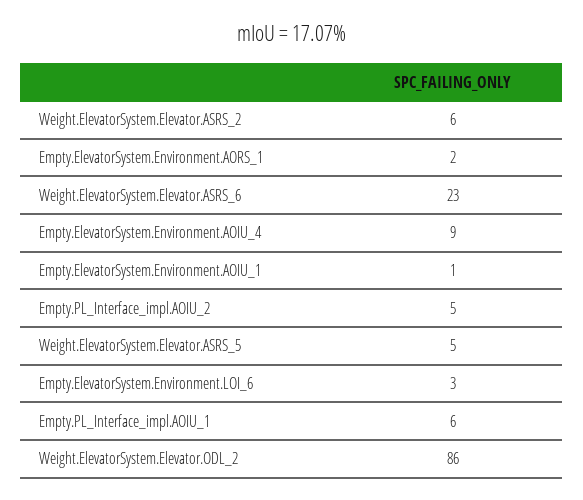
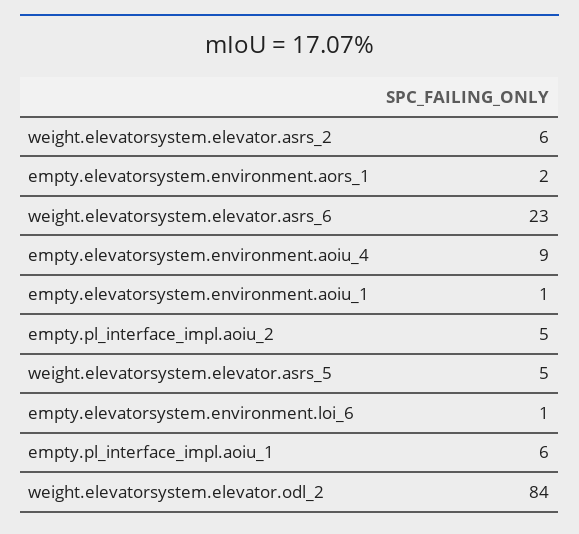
  {
    "Weight.ElevatorSystem.Elevator.ASRS_2": 6,
    "Empty.ElevatorSystem.Environment.AORS_1": 2,
    "Weight.ElevatorSystem.Elevator.ASRS_6": 23,
    "Empty.ElevatorSystem.Environment.AOIU_4": 9,
    "Empty.ElevatorSystem.Environment.AOIU_1": 1,
    "Empty.PL_Interface_impl.AOIU_2": 5,
    "Weight.ElevatorSystem.Elevator.ASRS_5": 5,
-   "Empty.ElevatorSystem.Environment.LOI_6": 3,
+   "Empty.ElevatorSystem.Environment.LOI_6": 1,
    "Empty.PL_Interface_impl.AOIU_1": 6,
-   "Weight.ElevatorSystem.Elevator.ODL_2": 86
+   "Weight.ElevatorSystem.Elevator.ODL_2": 84
  }

